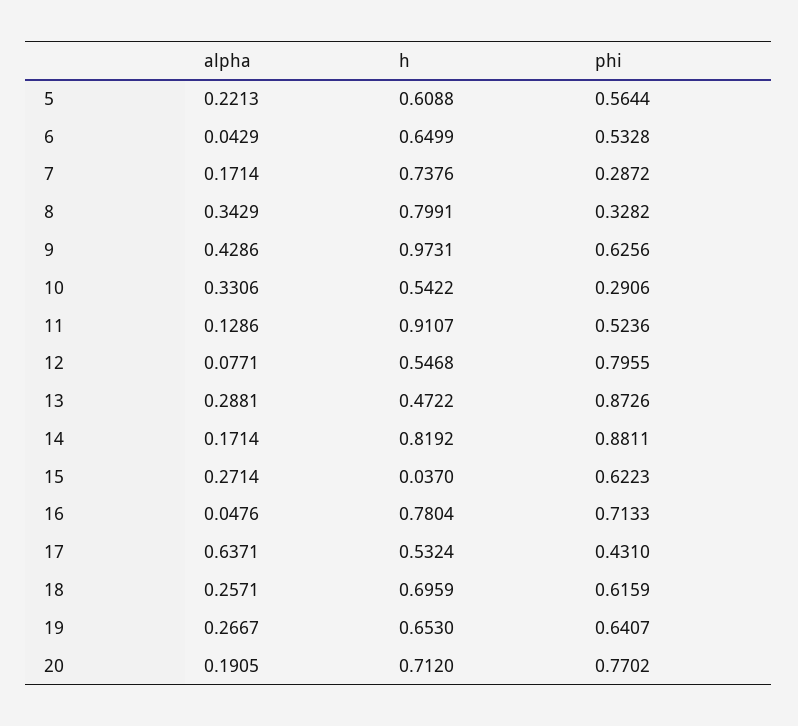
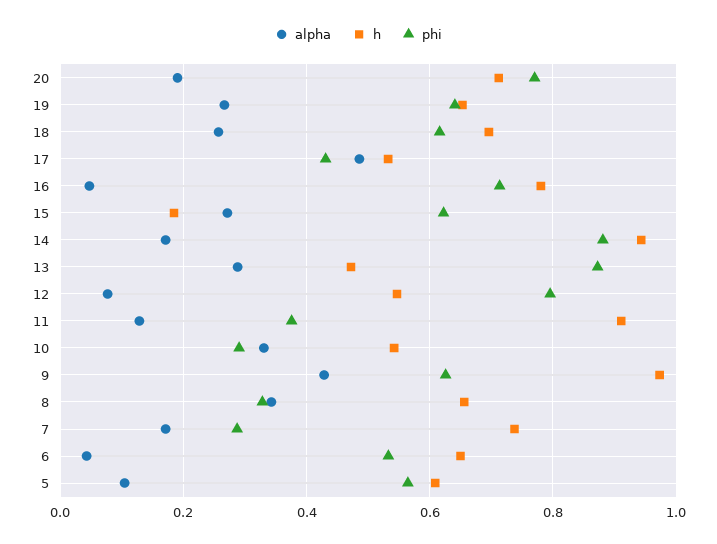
  {
    "alpha": {
-     "5": 0.2213,
+     "5": 0.1,
      "6": 0.0429,
      "7": 0.1714,
      "8": 0.3429,
      "9": 0.4286,
      "10": 0.3306,
      "11": 0.1286,
      "12": 0.0771,
      "13": 0.2881,
      "14": 0.1714,
      "15": 0.2714,
      "16": 0.0476,
-     "17": 0.6371,
+     "17": 0.48,
      "18": 0.2571,
      "19": 0.2667,
      "20": 0.1905
    },
    "h": {
      "5": 0.6088,
      "6": 0.6499,
      "7": 0.7376,
-     "8": 0.7991,
+     "8": 0.66,
      "9": 0.9731,
      "10": 0.5422,
      "11": 0.9107,
      "12": 0.5468,
      "13": 0.4722,
-     "14": 0.8192,
+     "14": 0.94,
-     "15": 0.037,
+     "15": 0.18,
      "16": 0.7804,
      "17": 0.5324,
      "18": 0.6959,
      "19": 0.653,
      "20": 0.712
    },
    "phi": {
      "5": 0.5644,
      "6": 0.5328,
      "7": 0.2872,
      "8": 0.3282,
      "9": 0.6256,
      "10": 0.2906,
-     "11": 0.5236,
+     "11": 0.38,
      "12": 0.7955,
      "13": 0.8726,
      "14": 0.8811,
      "15": 0.6223,
      "16": 0.7133,
      "17": 0.431,
      "18": 0.6159,
      "19": 0.6407,
      "20": 0.7702
    }
  }

